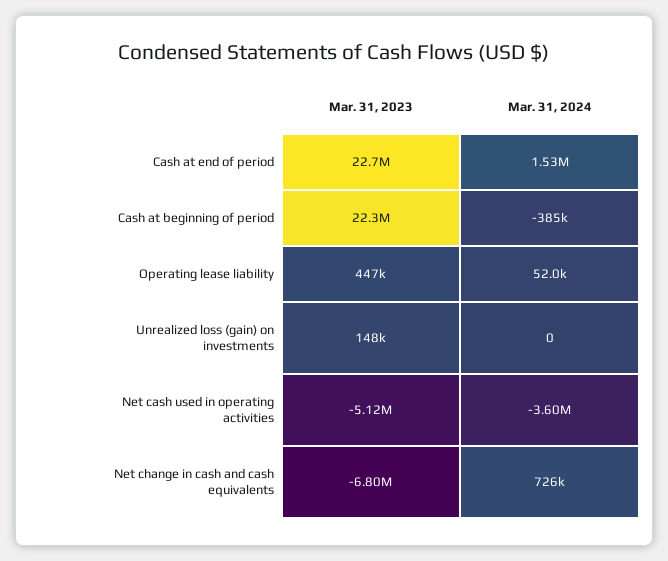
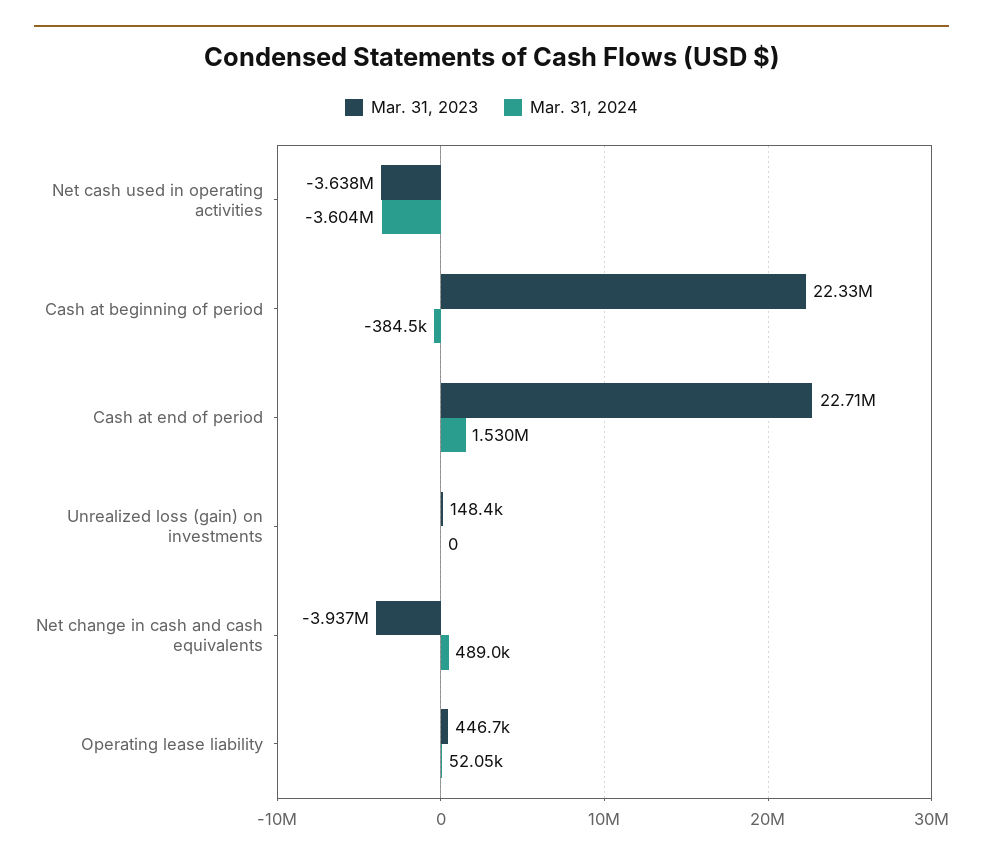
  {
    "Mar. 31, 2023": {
      "Cash at end of period": 22710000,
      "Cash at beginning of period": 22330000,
      "Operating lease liability": 446700,
      "Unrealized loss (gain) on investments": 148400,
-     "Net cash used in operating activities": -5120000,
+     "Net cash used in operating activities": -3638000,
-     "Net change in cash and cash equivalents": -6800000
+     "Net change in cash and cash equivalents": -3937000
    },
    "Mar. 31, 2024": {
      "Cash at end of period": 1530000,
      "Cash at beginning of period": -384500,
      "Operating lease liability": 52050,
      "Unrealized loss (gain) on investments": 0,
      "Net cash used in operating activities": -3604000,
-     "Net change in cash and cash equivalents": 726000
+     "Net change in cash and cash equivalents": 489000
    }
  }

